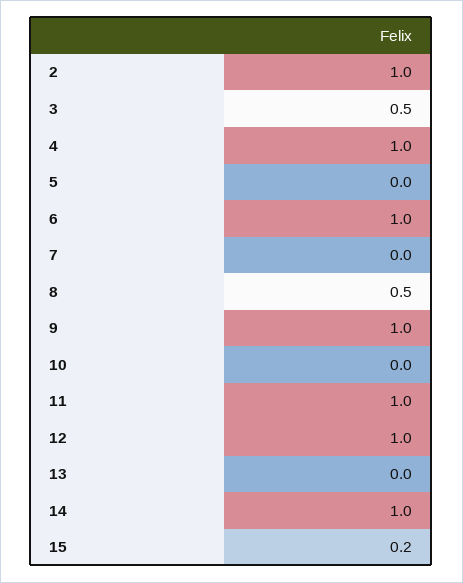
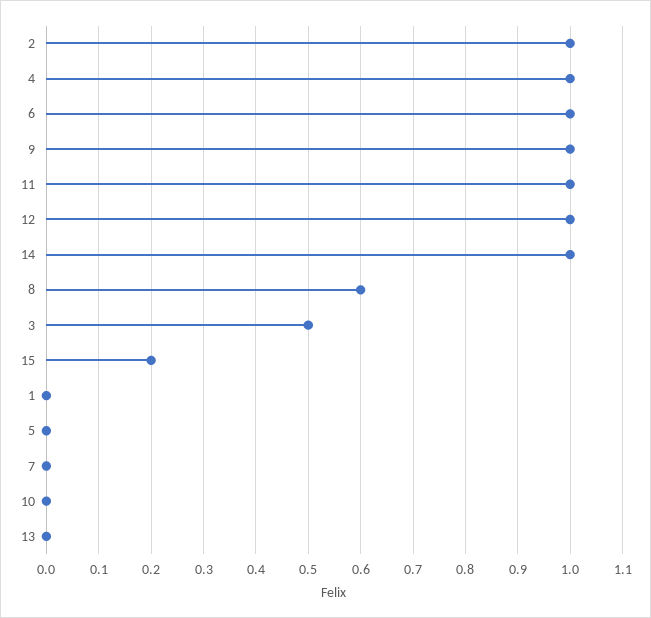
  {
    "2": 1,
    "3": 0.5,
    "4": 1,
    "5": 0,
    "6": 1,
    "7": 0,
-   "8": 0.5,
+   "8": 0.6,
    "9": 1,
    "10": 0,
    "11": 1,
    "12": 1,
    "13": 0,
    "14": 1,
-   "15": 0.2
+   "15": 0.2,
+   "1": 0
  }

